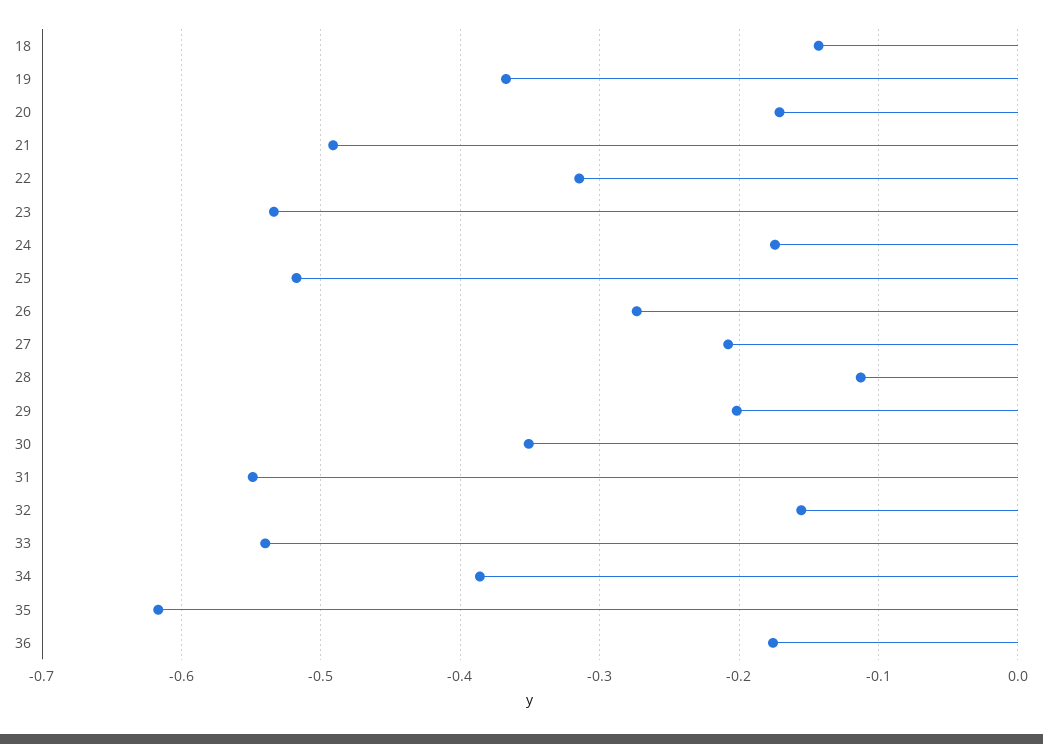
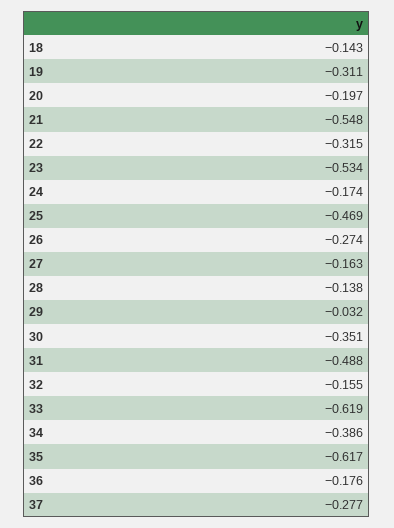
  {
    "18": -0.143,
-   "19": -0.37,
+   "19": -0.311,
-   "20": -0.17,
+   "20": -0.197,
-   "21": -0.49,
+   "21": -0.548,
    "22": -0.315,
    "23": -0.534,
    "24": -0.174,
-   "25": -0.52,
+   "25": -0.469,
    "26": -0.274,
-   "27": -0.21,
+   "27": -0.163,
-   "28": -0.11,
+   "28": -0.138,
-   "29": -0.2,
+   "29": -0.032,
    "30": -0.351,
-   "31": -0.55,
+   "31": -0.488,
    "32": -0.155,
-   "33": -0.54,
+   "33": -0.619,
    "34": -0.386,
    "35": -0.617,
-   "36": -0.176
+   "36": -0.176,
+   "37": -0.277
  }

